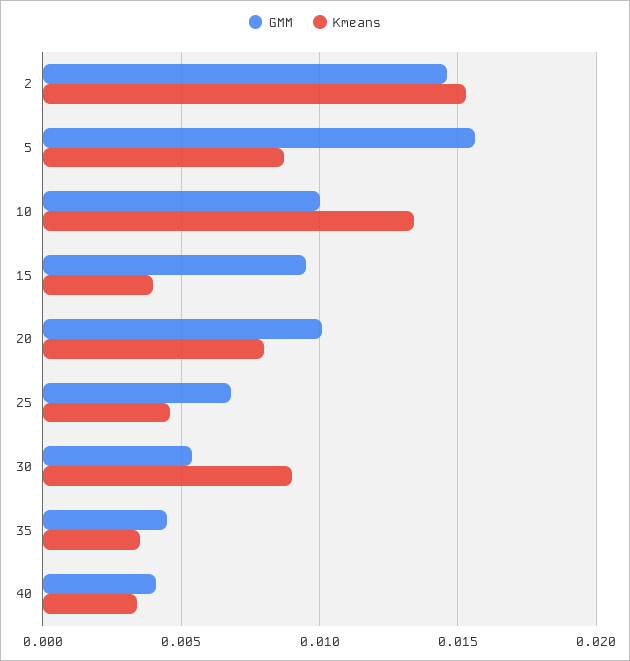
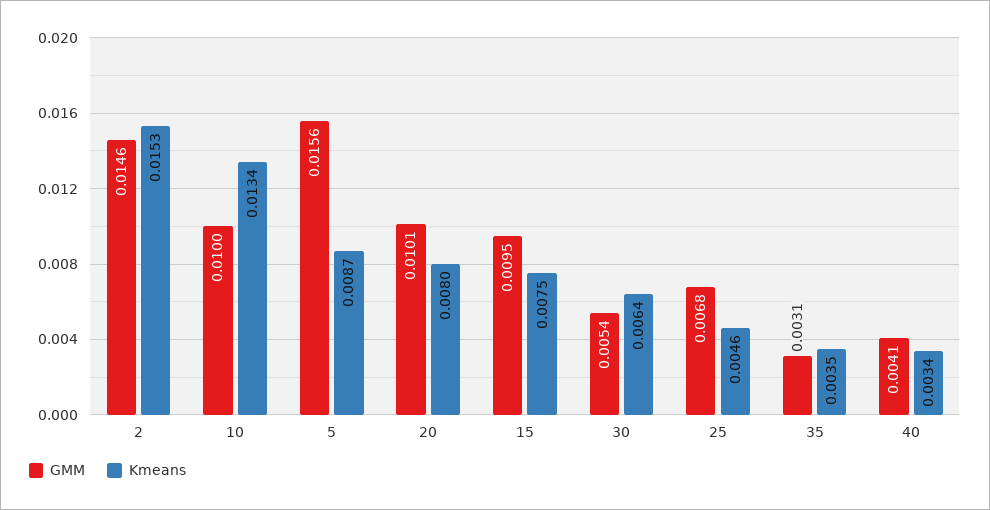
  {
    "GMM": {
      "2": 0.0146,
      "5": 0.0156,
      "10": 0.01,
      "15": 0.0095,
      "20": 0.0101,
      "25": 0.0068,
      "30": 0.0054,
-     "35": 0.0045,
+     "35": 0.0031,
      "40": 0.0041
    },
    "Kmeans": {
      "2": 0.0153,
      "5": 0.0087,
      "10": 0.0134,
-     "15": 0.004,
+     "15": 0.0075,
      "20": 0.008,
      "25": 0.0046,
-     "30": 0.009,
+     "30": 0.0064,
      "35": 0.0035,
      "40": 0.0034
    }
  }

